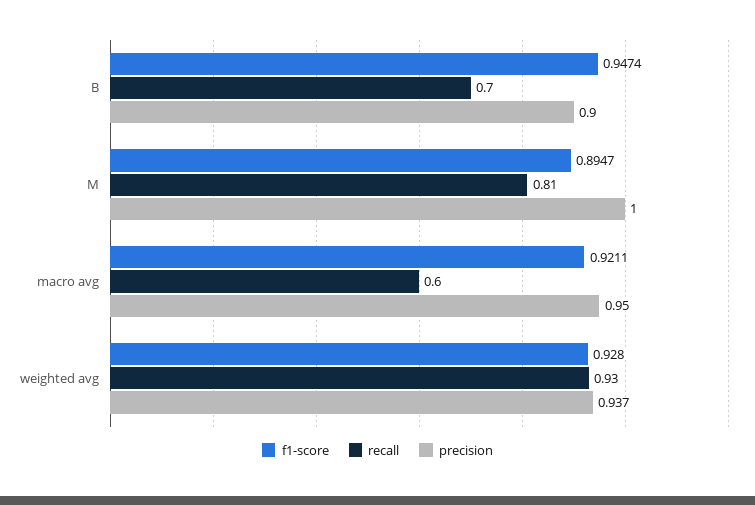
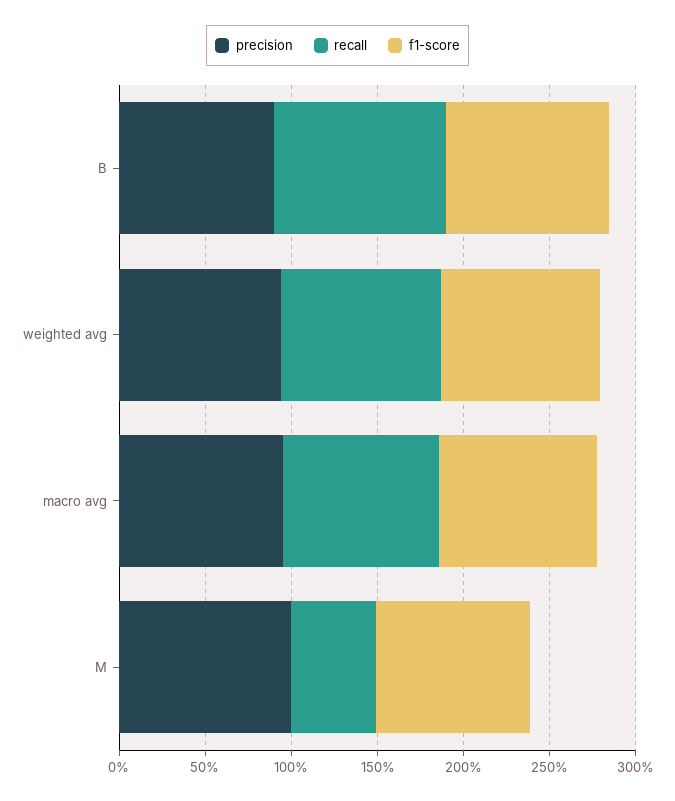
  {
    "f1-score": {
      "B": 0.9474,
      "M": 0.8947,
      "macro avg": 0.9211,
      "weighted avg": 0.928
    },
    "recall": {
-     "B": 0.7,
+     "B": 1,
-     "M": 0.81,
+     "M": 0.5,
-     "macro avg": 0.6,
+     "macro avg": 0.9,
      "weighted avg": 0.93
    },
    "precision": {
      "B": 0.9,
      "M": 1,
      "macro avg": 0.95,
      "weighted avg": 0.937
    }
  }

